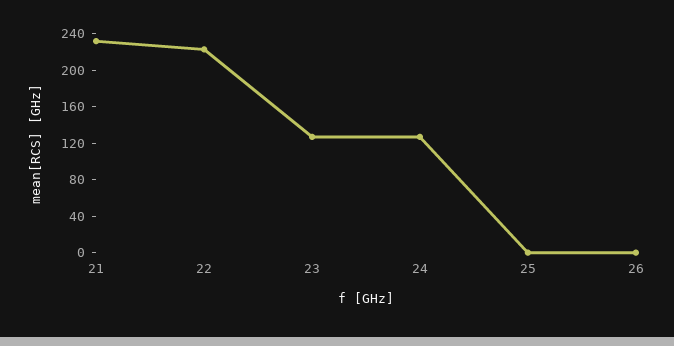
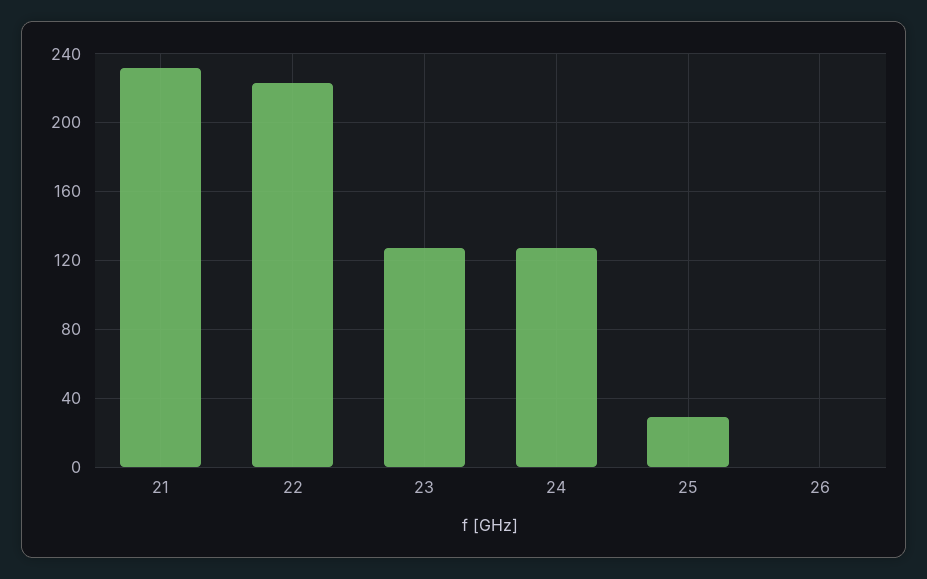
  {
    "21": 230,
    "22": 225,
    "23": 125,
    "24": 125,
-   "25": 0,
+   "25": 30,
    "26": 0
  }

